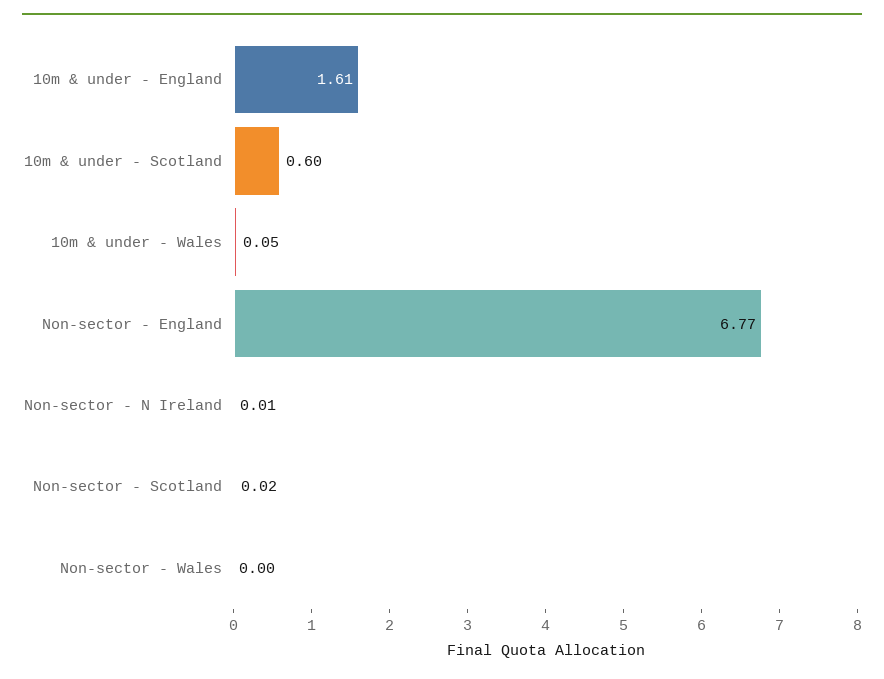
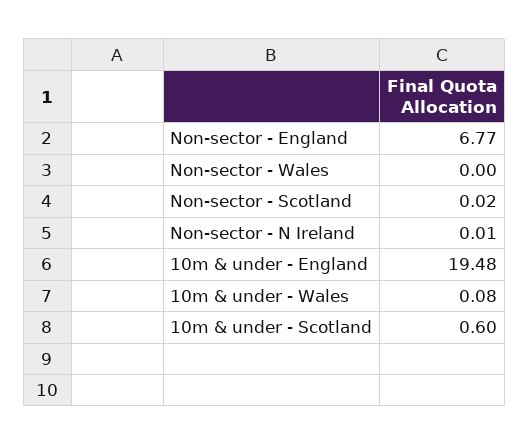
  {
-   "10m & under - England": 1.61,
+   "10m & under - England": 19.48,
    "10m & under - Scotland": 0.6,
-   "10m & under - Wales": 0.05,
+   "10m & under - Wales": 0.08,
    "Non-sector - England": 6.77,
    "Non-sector - N Ireland": 0.01,
    "Non-sector - Scotland": 0.02,
    "Non-sector - Wales": 0
  }

